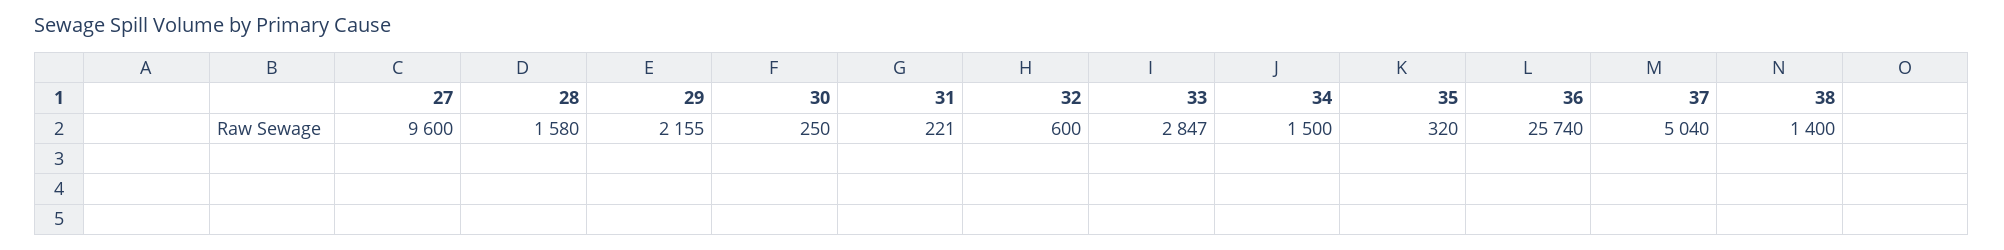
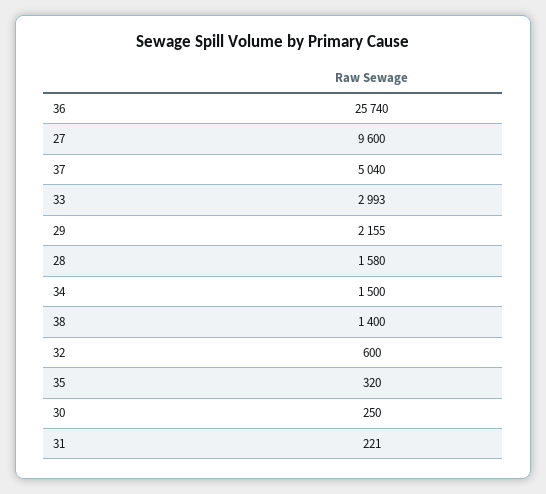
  {
    "27": 9600,
    "28": 1580,
    "29": 2155,
    "30": 250,
    "31": 221,
    "32": 600,
-   "33": 2847,
+   "33": 2993,
    "34": 1500,
    "35": 320,
    "36": 25740,
    "37": 5040,
    "38": 1400
  }

